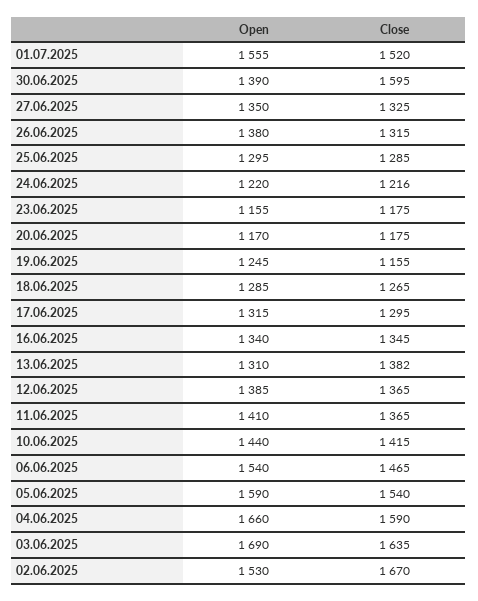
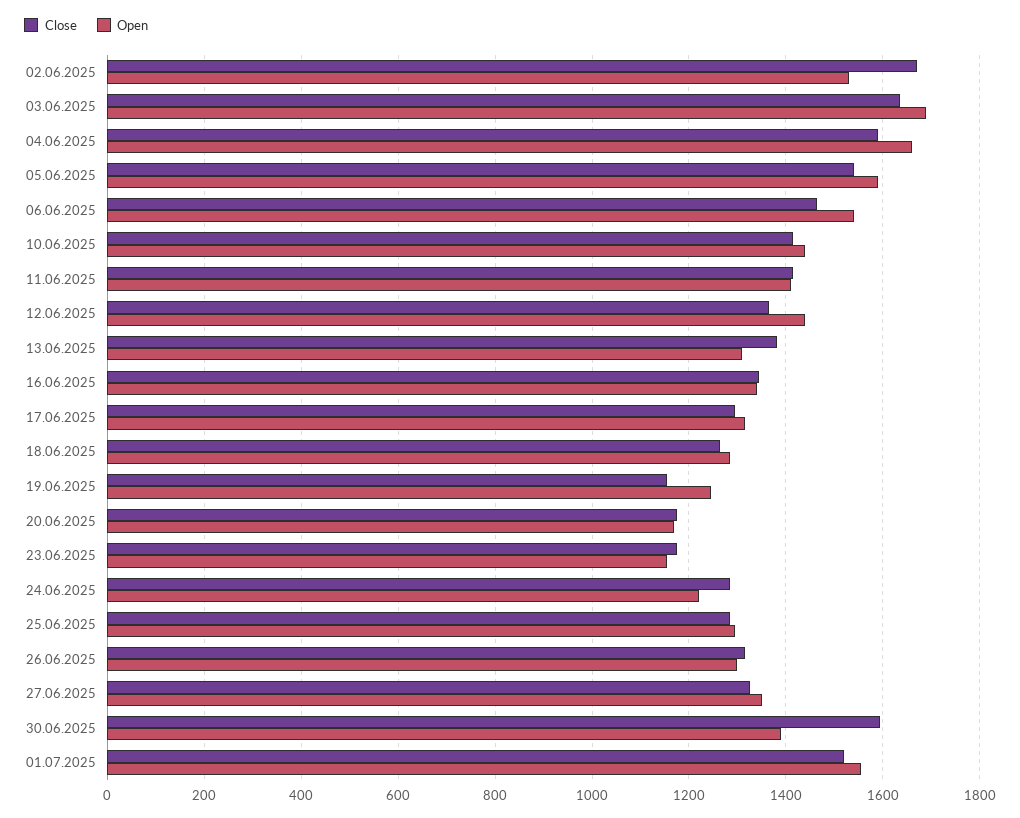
  {
    "Open": {
      "01.07.2025": 1555,
      "30.06.2025": 1390,
      "27.06.2025": 1350,
-     "26.06.2025": 1380,
+     "26.06.2025": 1300,
      "25.06.2025": 1295,
      "24.06.2025": 1220,
      "23.06.2025": 1155,
      "20.06.2025": 1170,
      "19.06.2025": 1245,
      "18.06.2025": 1285,
      "17.06.2025": 1315,
      "16.06.2025": 1340,
      "13.06.2025": 1310,
-     "12.06.2025": 1385,
+     "12.06.2025": 1440,
      "11.06.2025": 1410,
      "10.06.2025": 1440,
      "06.06.2025": 1540,
      "05.06.2025": 1590,
      "04.06.2025": 1660,
      "03.06.2025": 1690,
      "02.06.2025": 1530
    },
    "Close": {
      "01.07.2025": 1520,
      "30.06.2025": 1595,
      "27.06.2025": 1325,
      "26.06.2025": 1315,
      "25.06.2025": 1285,
-     "24.06.2025": 1216,
+     "24.06.2025": 1280,
      "23.06.2025": 1175,
      "20.06.2025": 1175,
      "19.06.2025": 1155,
      "18.06.2025": 1265,
      "17.06.2025": 1295,
      "16.06.2025": 1345,
      "13.06.2025": 1382,
      "12.06.2025": 1365,
-     "11.06.2025": 1365,
+     "11.06.2025": 1420,
      "10.06.2025": 1415,
      "06.06.2025": 1465,
      "05.06.2025": 1540,
      "04.06.2025": 1590,
      "03.06.2025": 1635,
      "02.06.2025": 1670
    }
  }

